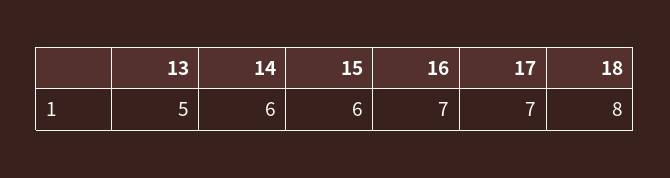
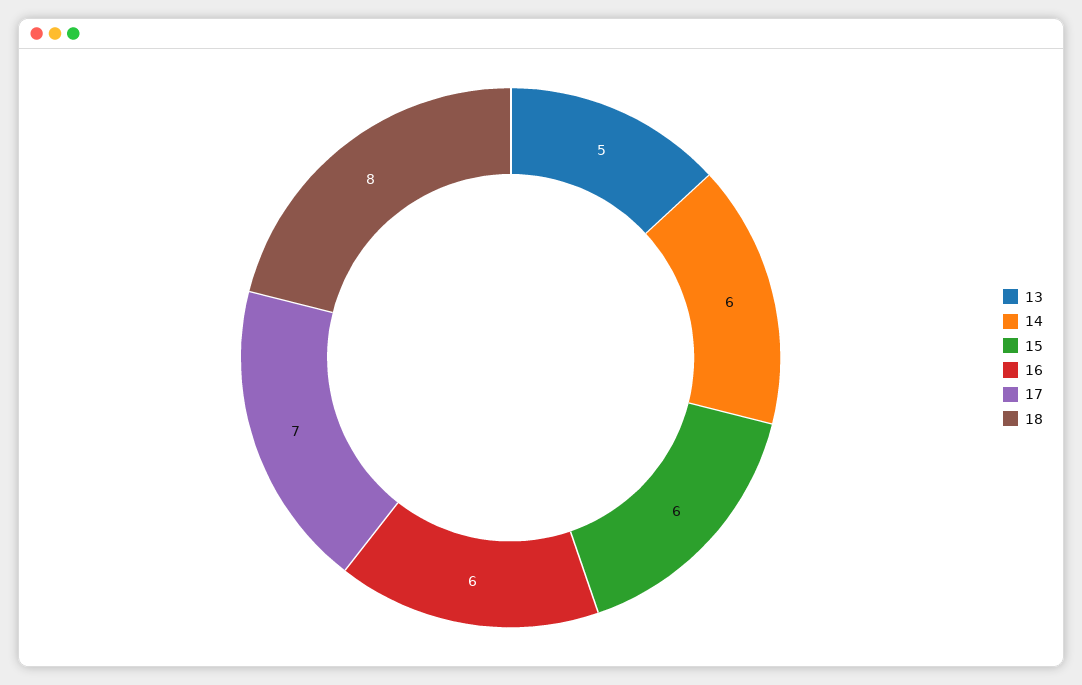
  {
    "13": 5,
    "14": 6,
    "15": 6,
-   "16": 7,
+   "16": 6,
    "17": 7,
    "18": 8
  }

